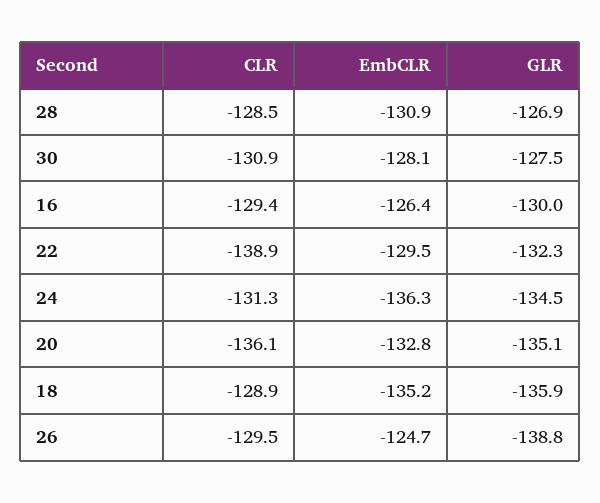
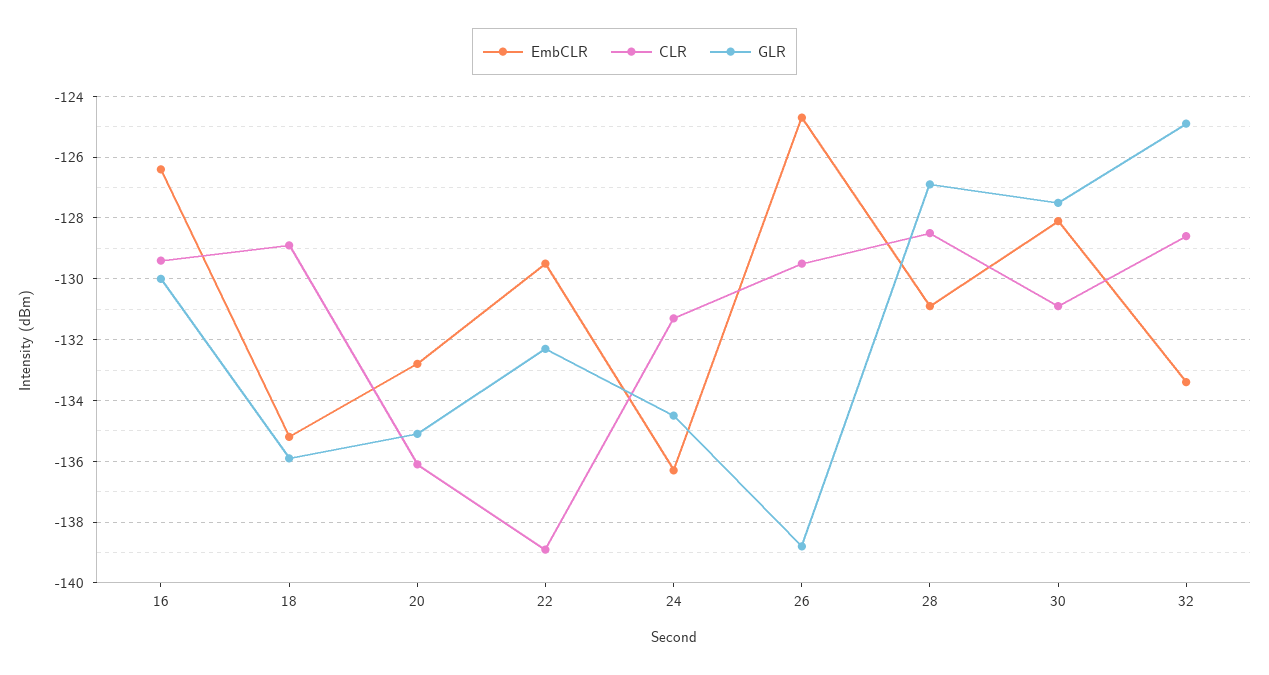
  {
    "CLR": {
      "28": -128.5,
      "30": -130.9,
      "16": -129.4,
      "22": -138.9,
      "24": -131.3,
      "20": -136.1,
      "18": -128.9,
-     "26": -129.5
+     "26": -129.5,
+     "32": -128.5
    },
    "EmbCLR": {
      "28": -130.9,
      "30": -128.1,
      "16": -126.4,
      "22": -129.5,
      "24": -136.3,
      "20": -132.8,
      "18": -135.2,
-     "26": -124.7
+     "26": -124.7,
+     "32": -133.5
    },
    "GLR": {
      "28": -126.9,
      "30": -127.5,
      "16": -130,
      "22": -132.3,
      "24": -134.5,
      "20": -135.1,
      "18": -135.9,
-     "26": -138.8
+     "26": -138.8,
+     "32": -125
    }
  }

